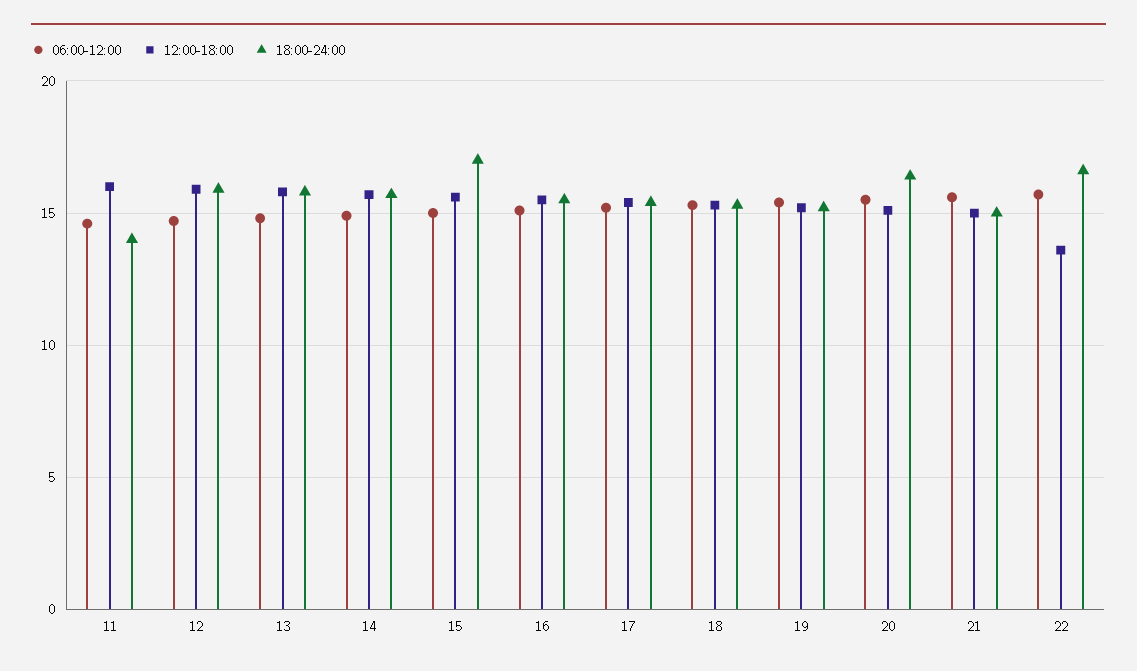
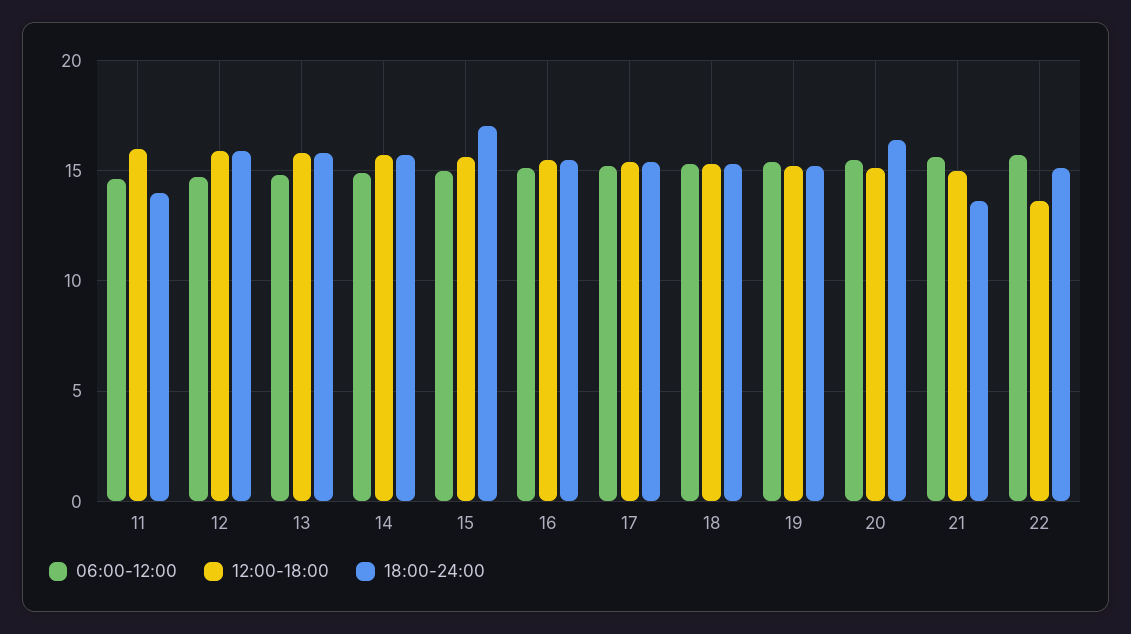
  {
    "06:00-12:00": {
      "11": 14.5,
      "12": 14.5,
      "13": 15,
      "14": 15,
      "15": 15,
      "16": 15,
      "17": 15,
      "18": 15.5,
      "19": 15.5,
      "20": 15.5,
      "21": 15.5,
      "22": 15.5
    },
    "12:00-18:00": {
      "11": 16,
      "12": 16,
      "13": 16,
      "14": 15.5,
      "15": 15.5,
      "16": 15.5,
      "17": 15.5,
      "18": 15.5,
      "19": 15,
      "20": 15,
      "21": 15,
      "22": 13.5
    },
    "18:00-24:00": {
      "11": 14,
      "12": 16,
      "13": 16,
      "14": 15.5,
      "15": 17,
      "16": 15.5,
      "17": 15.5,
      "18": 15.5,
      "19": 15,
      "20": 16.5,
-     "21": 15,
+     "21": 13.5,
-     "22": 16.5
+     "22": 15
    }
  }

